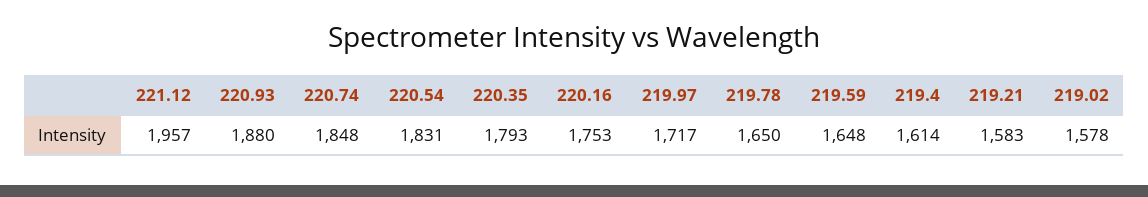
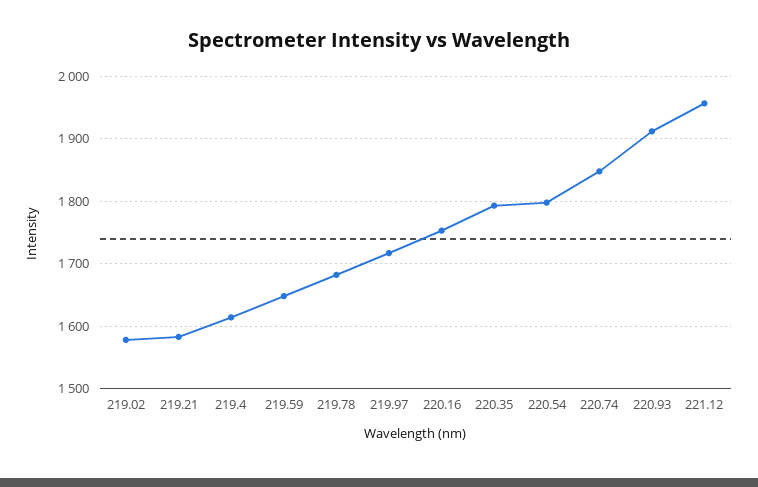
  {
    "221.12": 1957,
-   "220.93": 1880,
+   "220.93": 1910,
    "220.74": 1848,
-   "220.54": 1831,
+   "220.54": 1800,
    "220.35": 1793,
    "220.16": 1753,
    "219.97": 1717,
-   "219.78": 1650,
+   "219.78": 1680,
    "219.59": 1648,
    "219.4": 1614,
    "219.21": 1583,
    "219.02": 1578
  }

